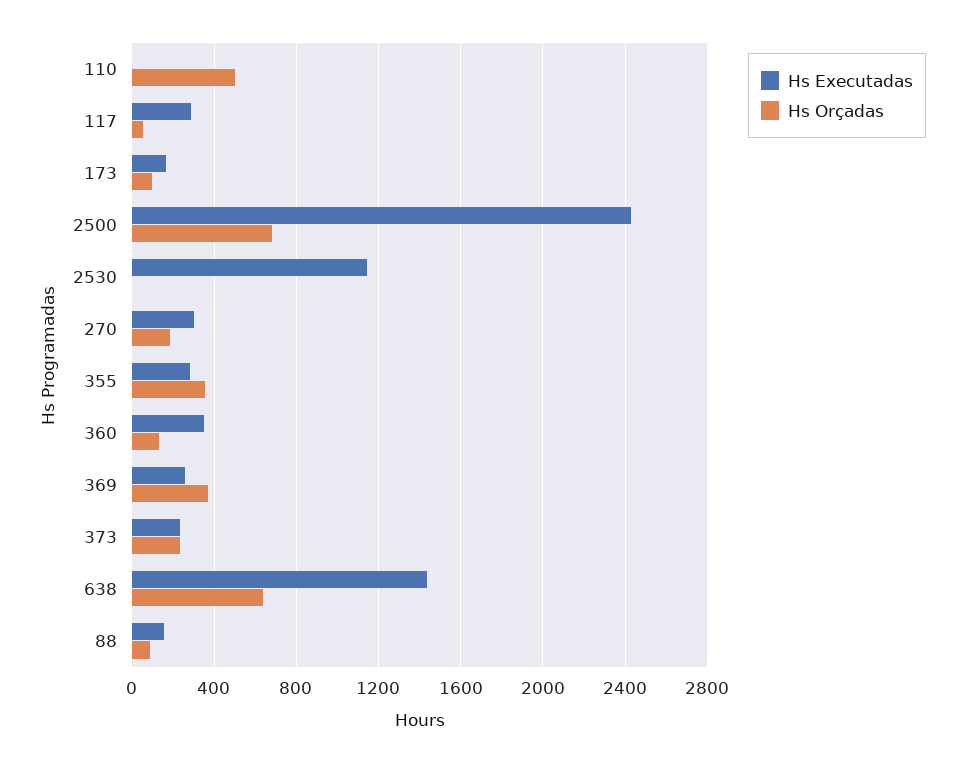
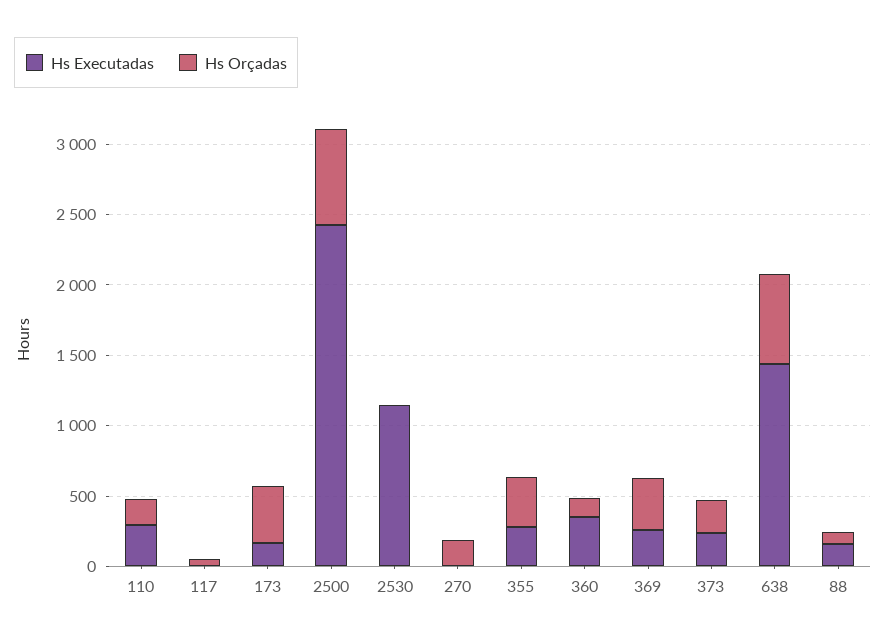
  {
    "Hs Executadas": {
-     "110": 0,
+     "110": 300,
-     "117": 300,
+     "117": 0,
      "173": 150,
      "2500": 2450,
      "2530": 1150,
-     "270": 300,
+     "270": 0,
      "355": 300,
      "360": 350,
      "369": 250,
      "373": 250,
      "638": 1450,
      "88": 150
    },
    "Hs Orçadas": {
-     "110": 500,
+     "110": 200,
      "117": 50,
-     "173": 100,
+     "173": 400,
      "2500": 700,
      "2530": 0,
      "270": 200,
      "355": 350,
      "360": 150,
      "369": 350,
      "373": 250,
      "638": 650,
      "88": 100
    }
  }

